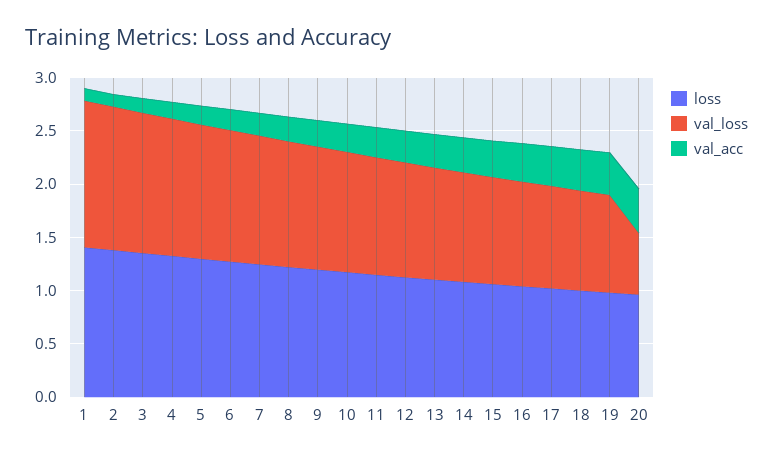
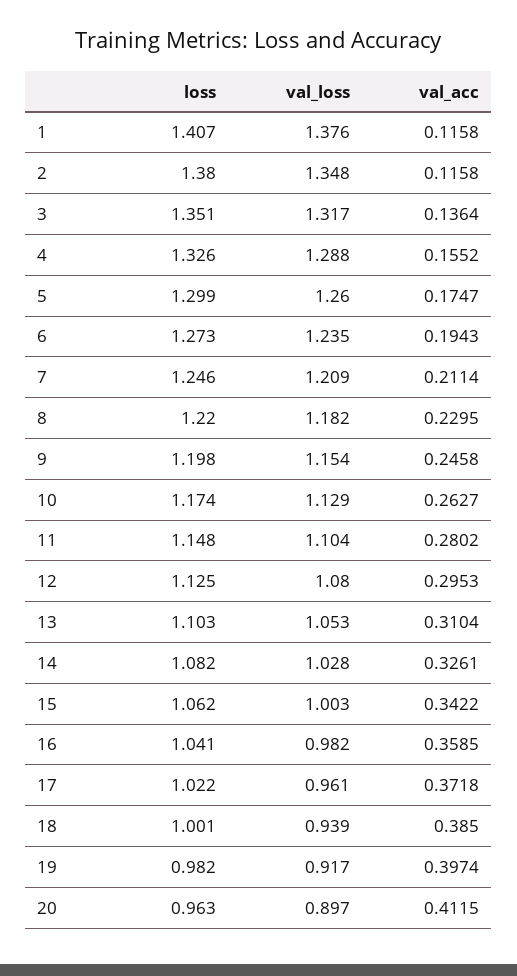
  {
    "loss": {
      "1": 1.407,
      "2": 1.38,
      "3": 1.351,
      "4": 1.326,
      "5": 1.299,
      "6": 1.273,
      "7": 1.246,
      "8": 1.22,
      "9": 1.198,
      "10": 1.174,
      "11": 1.148,
      "12": 1.125,
      "13": 1.103,
      "14": 1.082,
      "15": 1.062,
      "16": 1.041,
      "17": 1.022,
      "18": 1.001,
      "19": 0.982,
      "20": 0.963
    },
    "val_loss": {
      "1": 1.376,
      "2": 1.348,
      "3": 1.317,
      "4": 1.288,
      "5": 1.26,
      "6": 1.235,
      "7": 1.209,
      "8": 1.182,
      "9": 1.154,
      "10": 1.129,
      "11": 1.104,
      "12": 1.08,
      "13": 1.053,
      "14": 1.028,
      "15": 1.003,
      "16": 0.982,
      "17": 0.961,
      "18": 0.939,
      "19": 0.917,
-     "20": 0.6
+     "20": 0.897
    },
    "val_acc": {
      "1": 0.1158,
      "2": 0.1158,
      "3": 0.1364,
      "4": 0.1552,
      "5": 0.1747,
      "6": 0.1943,
      "7": 0.2114,
      "8": 0.2295,
      "9": 0.2458,
      "10": 0.2627,
      "11": 0.2802,
      "12": 0.2953,
      "13": 0.3104,
      "14": 0.3261,
      "15": 0.3422,
      "16": 0.3585,
      "17": 0.3718,
      "18": 0.385,
      "19": 0.3974,
      "20": 0.4115
    }
  }

